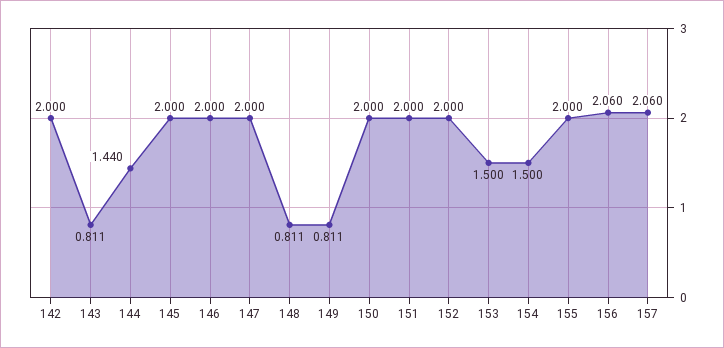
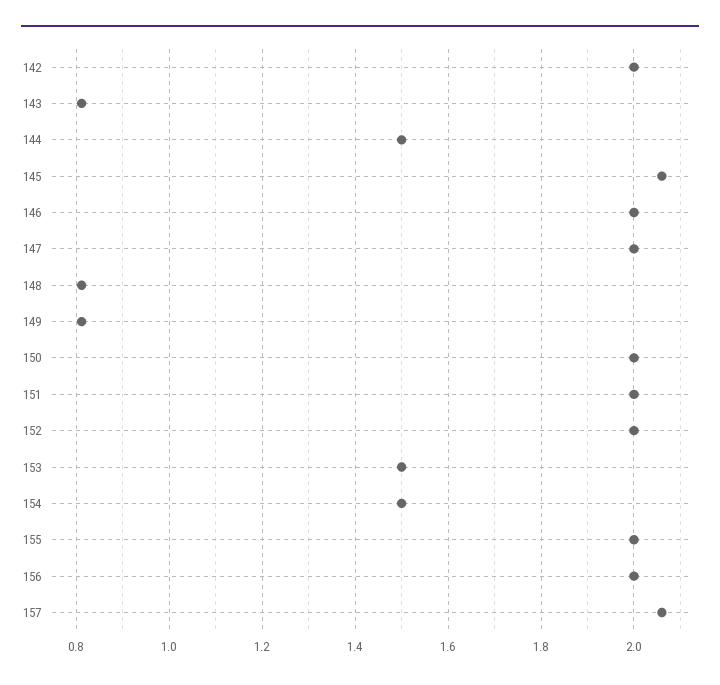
  {
    "142": 2,
    "143": 0.811,
-   "144": 1.44,
+   "144": 1.5,
-   "145": 2,
+   "145": 2.06,
    "146": 2,
    "147": 2,
    "148": 0.811,
    "149": 0.811,
    "150": 2,
    "151": 2,
    "152": 2,
    "153": 1.5,
    "154": 1.5,
    "155": 2,
-   "156": 2.06,
+   "156": 2,
    "157": 2.06
  }

